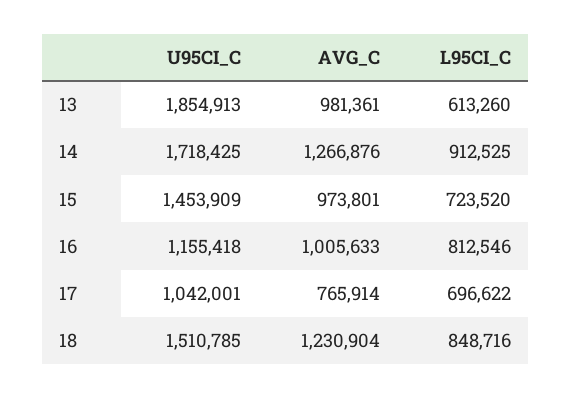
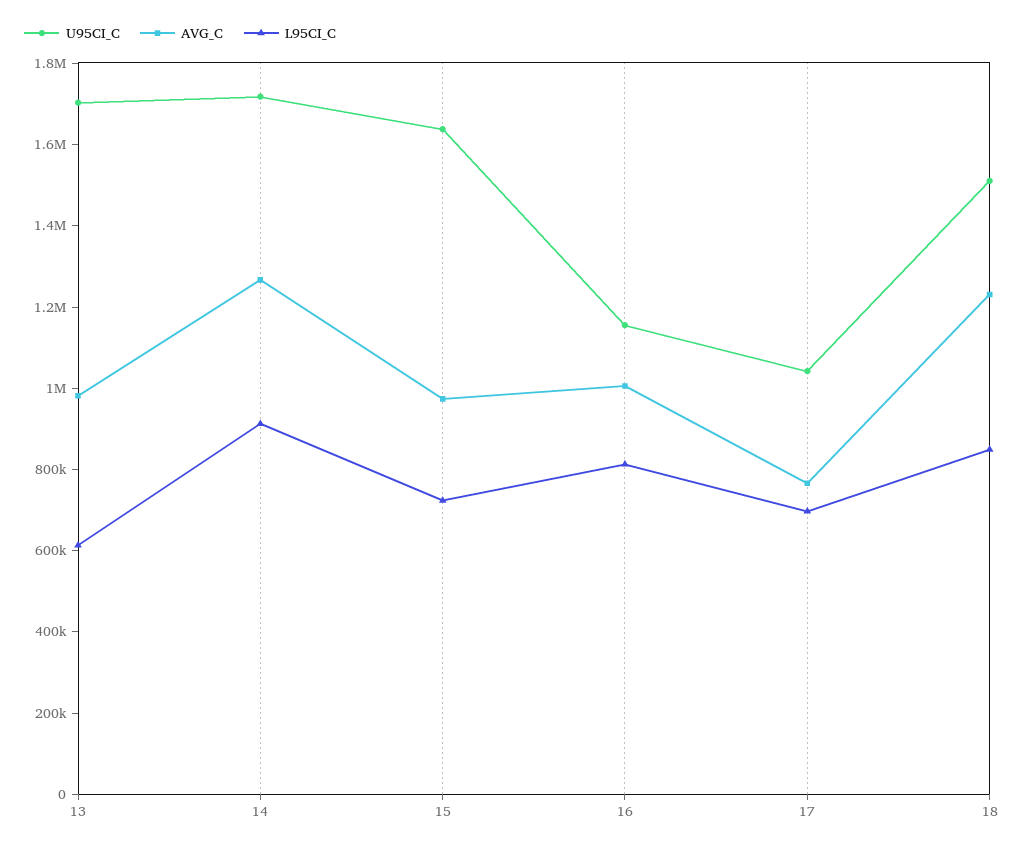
  {
    "U95CI_C": {
-     "13": 1854913,
+     "13": 1700000,
      "14": 1718425,
-     "15": 1453909,
+     "15": 1650000,
      "16": 1155418,
      "17": 1042001,
      "18": 1510785
    },
    "AVG_C": {
      "13": 981361,
      "14": 1266876,
      "15": 973801,
      "16": 1005633,
      "17": 765914,
      "18": 1230904
    },
    "L95CI_C": {
      "13": 613260,
      "14": 912525,
      "15": 723520,
      "16": 812546,
      "17": 696622,
      "18": 848716
    }
  }

